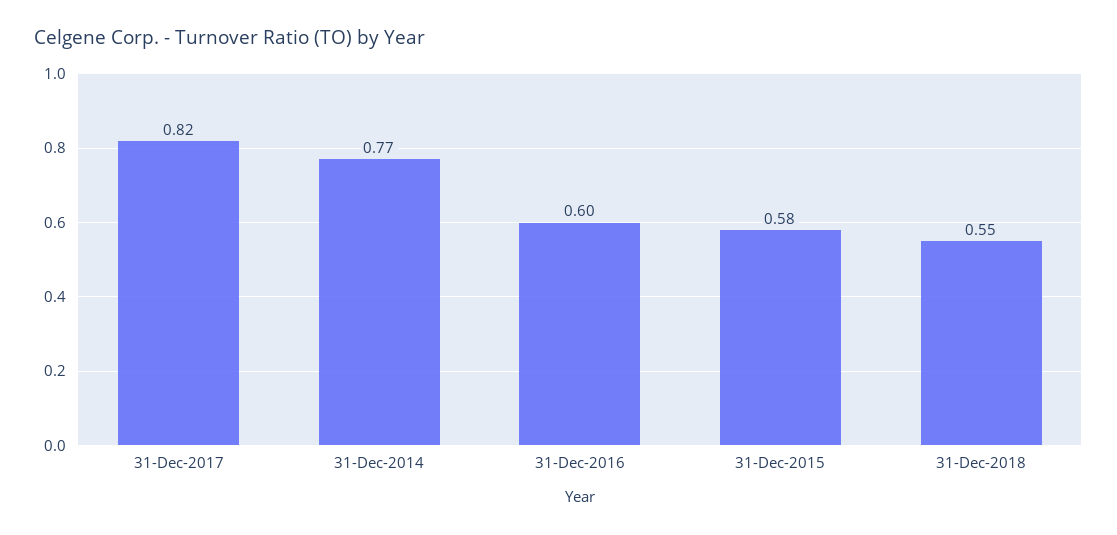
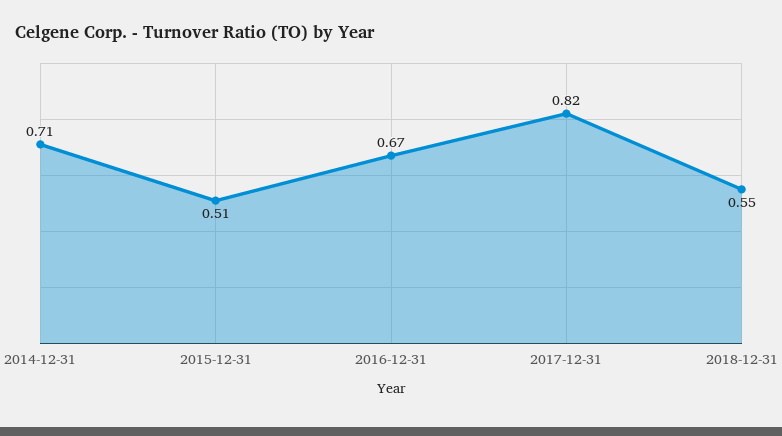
  {
    "31-Dec-2017": 0.82,
-   "31-Dec-2014": 0.77,
+   "31-Dec-2014": 0.71,
-   "31-Dec-2016": 0.6,
+   "31-Dec-2016": 0.67,
-   "31-Dec-2015": 0.58,
+   "31-Dec-2015": 0.51,
    "31-Dec-2018": 0.55
  }

